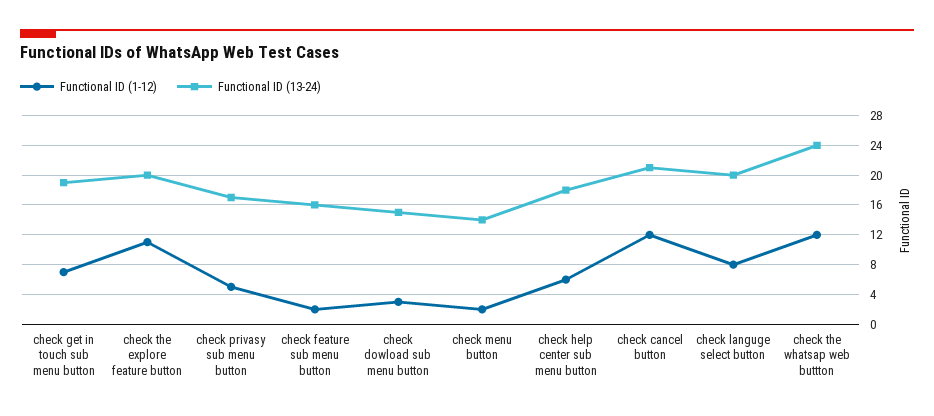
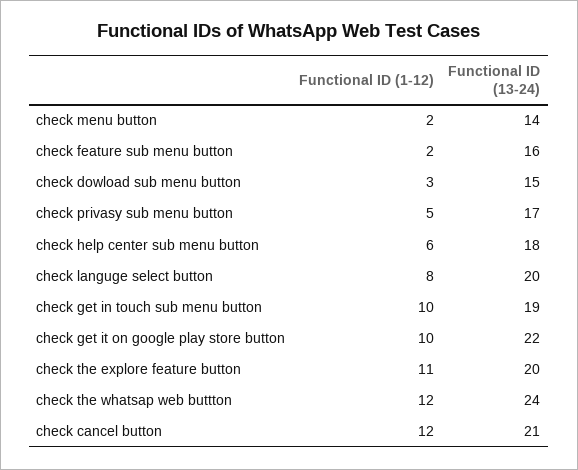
  {
    "Functional ID (1-12)": {
-     "check get in touch sub menu button": 7,
+     "check get in touch sub menu button": 10,
      "check the explore feature button": 11,
      "check privasy sub menu button": 5,
      "check feature sub menu button": 2,
      "check dowload sub menu button": 3,
      "check menu button": 2,
      "check help center sub menu button": 6,
      "check cancel button": 12,
      "check languge select button": 8,
-     "check the whatsap web buttton": 12
+     "check the whatsap web buttton": 12,
+     "check get it on google play store button": 10
    },
    "Functional ID (13-24)": {
      "check get in touch sub menu button": 19,
      "check the explore feature button": 20,
      "check privasy sub menu button": 17,
      "check feature sub menu button": 16,
      "check dowload sub menu button": 15,
      "check menu button": 14,
      "check help center sub menu button": 18,
      "check cancel button": 21,
      "check languge select button": 20,
-     "check the whatsap web buttton": 24
+     "check the whatsap web buttton": 24,
+     "check get it on google play store button": 22
    }
  }

